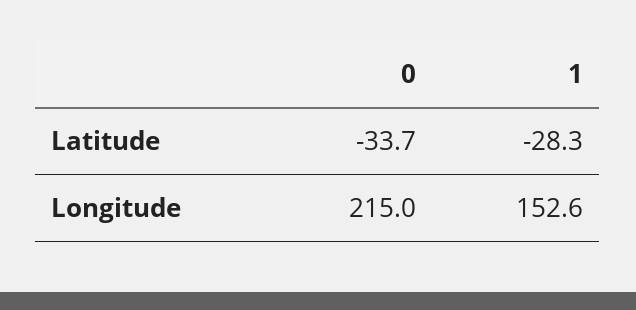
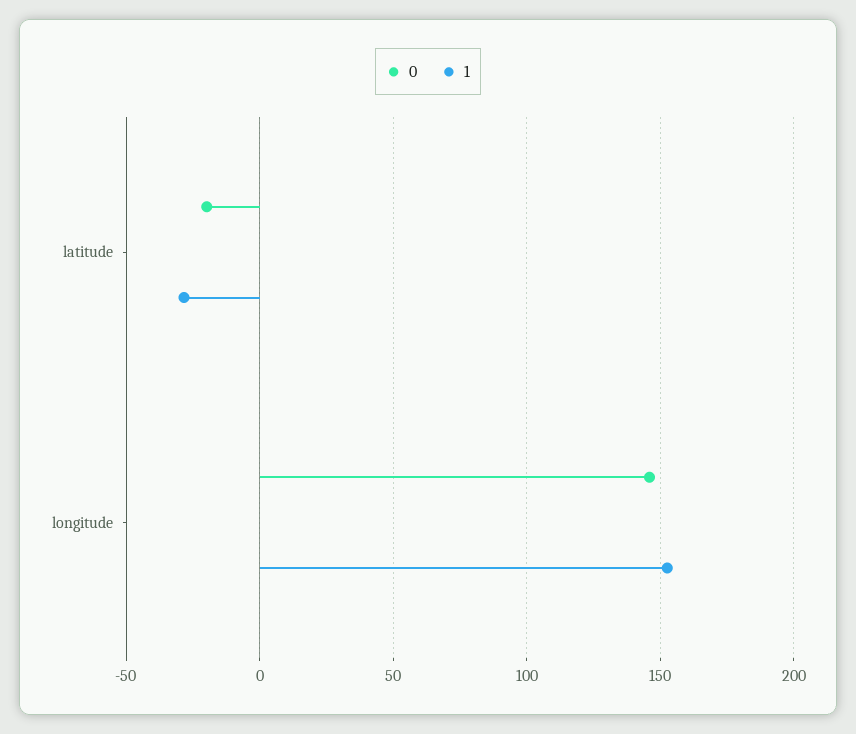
  {
    "0": {
-     "Latitude": -33.7,
+     "Latitude": -20,
-     "Longitude": 215
+     "Longitude": 145
    },
    "1": {
      "Latitude": -28.3,
      "Longitude": 152.6
    }
  }

